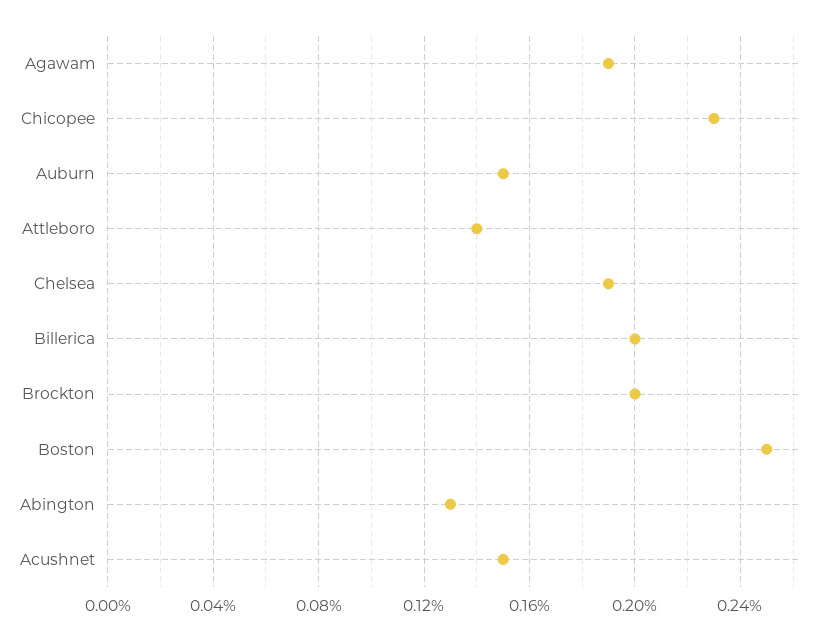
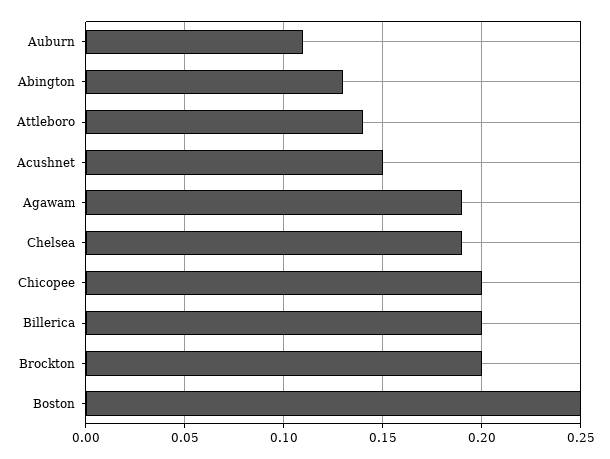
  {
    "Agawam": 0.19,
-   "Chicopee": 0.23,
+   "Chicopee": 0.2,
-   "Auburn": 0.15,
+   "Auburn": 0.11,
    "Attleboro": 0.14,
    "Chelsea": 0.19,
    "Billerica": 0.2,
    "Brockton": 0.2,
    "Boston": 0.25,
    "Abington": 0.13,
    "Acushnet": 0.15
  }

